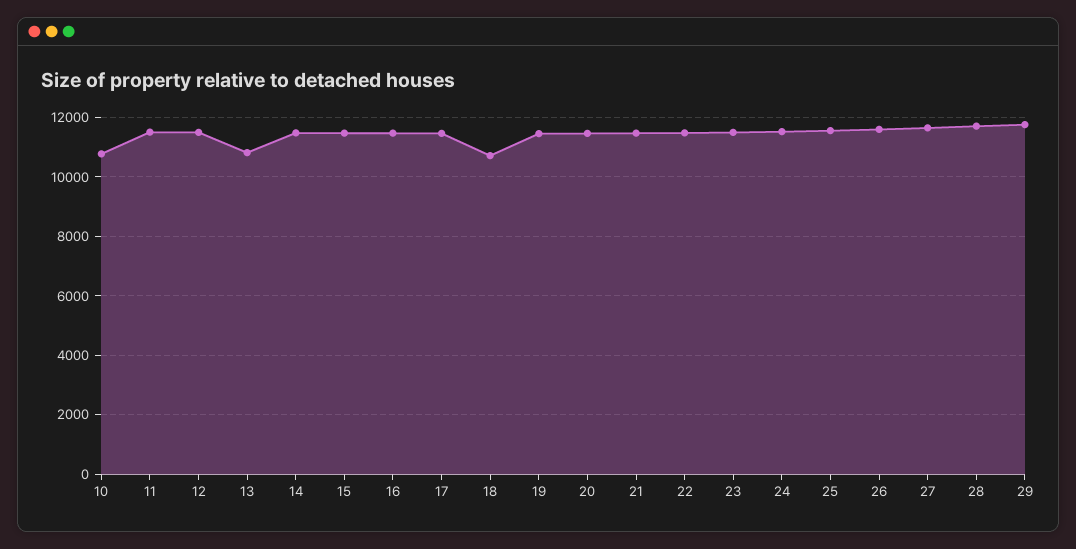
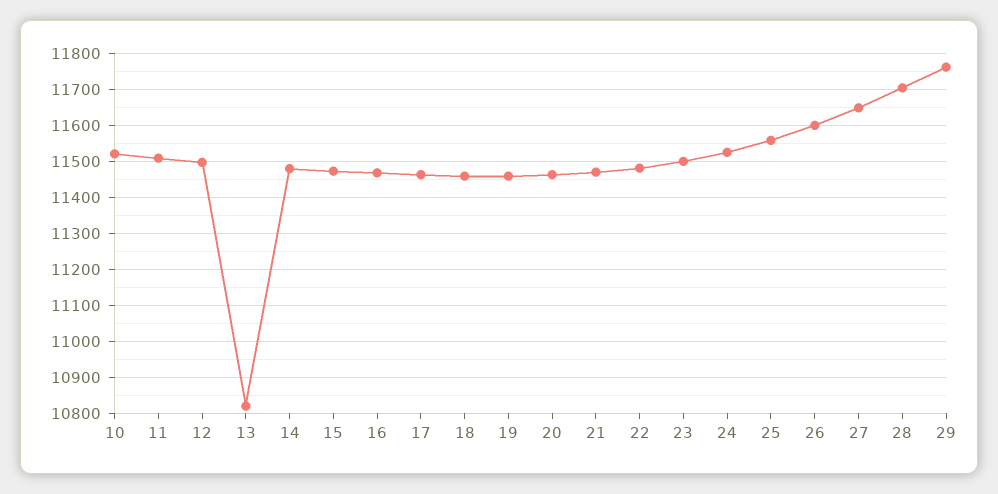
  {
-   "10": 10750,
+   "10": 11520,
    "11": 11520,
    "12": 11500,
    "13": 10820,
    "14": 11480,
    "15": 11480,
    "16": 11460,
    "17": 11460,
-   "18": 10750,
+   "18": 11460,
    "19": 11460,
    "20": 11460,
    "21": 11480,
    "22": 11480,
    "23": 11500,
    "24": 11520,
    "25": 11560,
    "26": 11600,
    "27": 11660,
    "28": 11700,
    "29": 11760
  }

